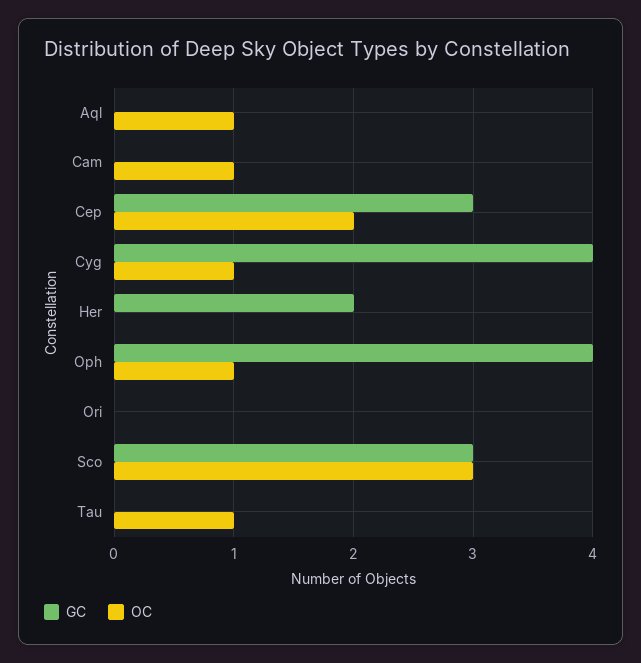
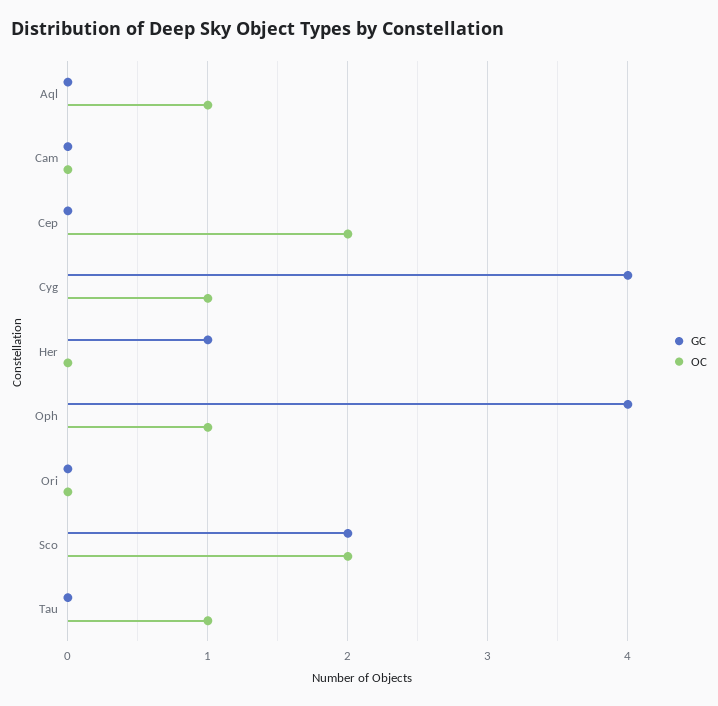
  {
    "GC": {
      "Aql": 0,
      "Cam": 0,
-     "Cep": 3,
+     "Cep": 0,
      "Cyg": 4,
-     "Her": 2,
+     "Her": 1,
      "Oph": 4,
      "Ori": 0,
-     "Sco": 3,
+     "Sco": 2,
      "Tau": 0
    },
    "OC": {
      "Aql": 1,
-     "Cam": 1,
+     "Cam": 0,
      "Cep": 2,
      "Cyg": 1,
      "Her": 0,
      "Oph": 1,
      "Ori": 0,
-     "Sco": 3,
+     "Sco": 2,
      "Tau": 1
    }
  }

